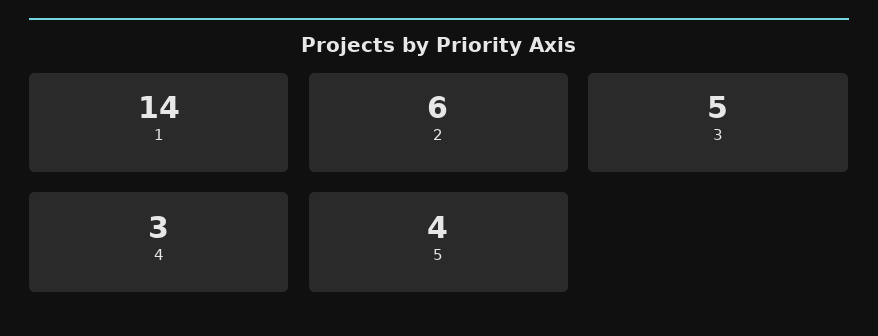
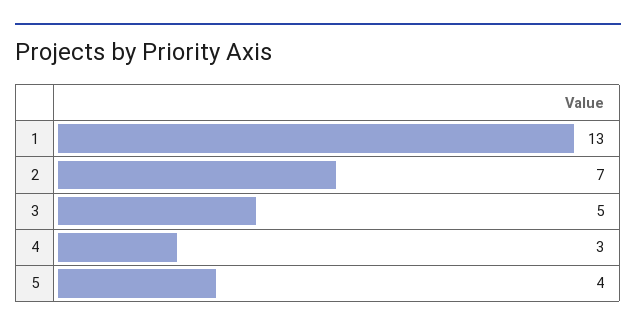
  {
-   "1": 14,
+   "1": 13,
-   "2": 6,
+   "2": 7,
    "3": 5,
    "4": 3,
    "5": 4
  }

